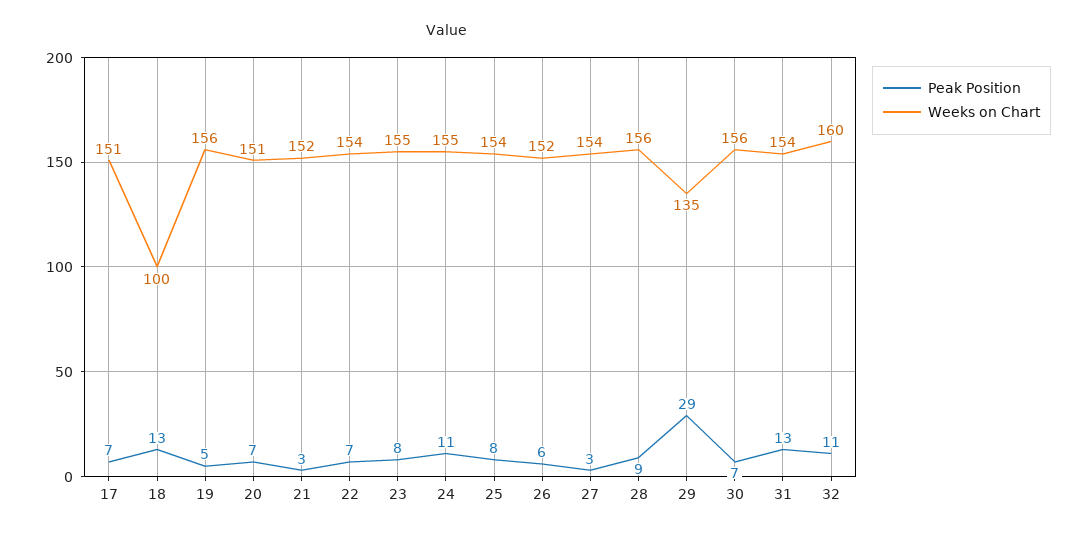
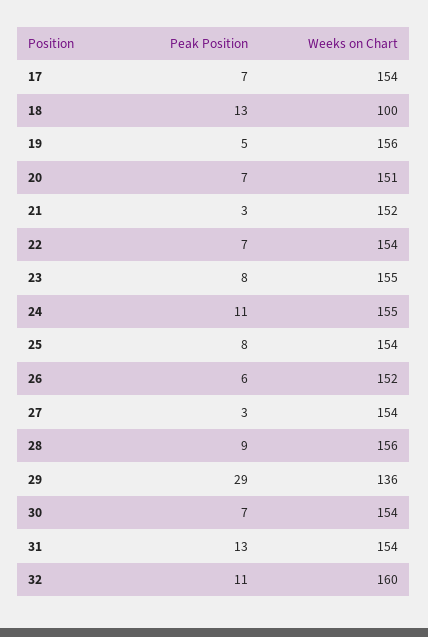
  {
    "Peak Position": {
      "17": 7,
      "18": 13,
      "19": 5,
      "20": 7,
      "21": 3,
      "22": 7,
      "23": 8,
      "24": 11,
      "25": 8,
      "26": 6,
      "27": 3,
      "28": 9,
      "29": 29,
      "30": 7,
      "31": 13,
      "32": 11
    },
    "Weeks on Chart": {
-     "17": 151,
+     "17": 154,
      "18": 100,
      "19": 156,
      "20": 151,
      "21": 152,
      "22": 154,
      "23": 155,
      "24": 155,
      "25": 154,
      "26": 152,
      "27": 154,
      "28": 156,
-     "29": 135,
+     "29": 136,
-     "30": 156,
+     "30": 154,
      "31": 154,
      "32": 160
    }
  }

